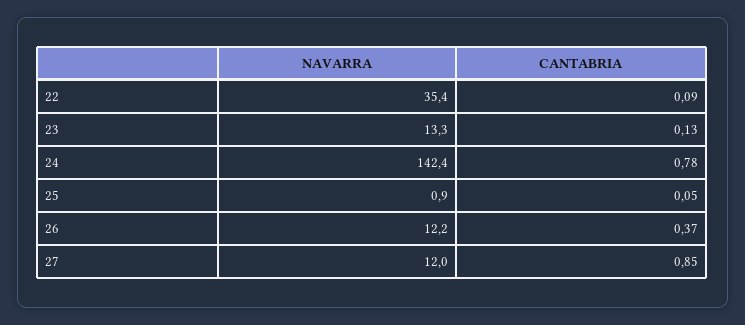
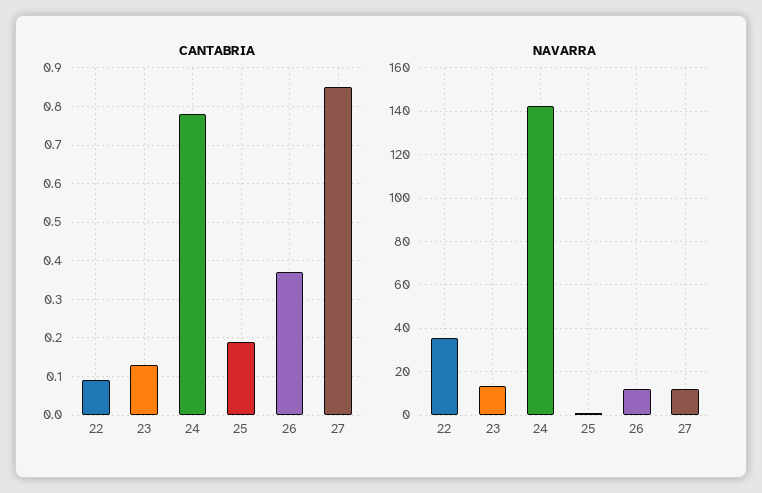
  {
    "NAVARRA": {
      "22": 35.4,
      "23": 13.3,
      "24": 142.4,
      "25": 0.9,
      "26": 12.2,
      "27": 12
    },
    "CANTABRIA": {
      "22": 0.09,
      "23": 0.13,
      "24": 0.78,
-     "25": 0.05,
+     "25": 0.2,
      "26": 0.37,
      "27": 0.85
    }
  }

